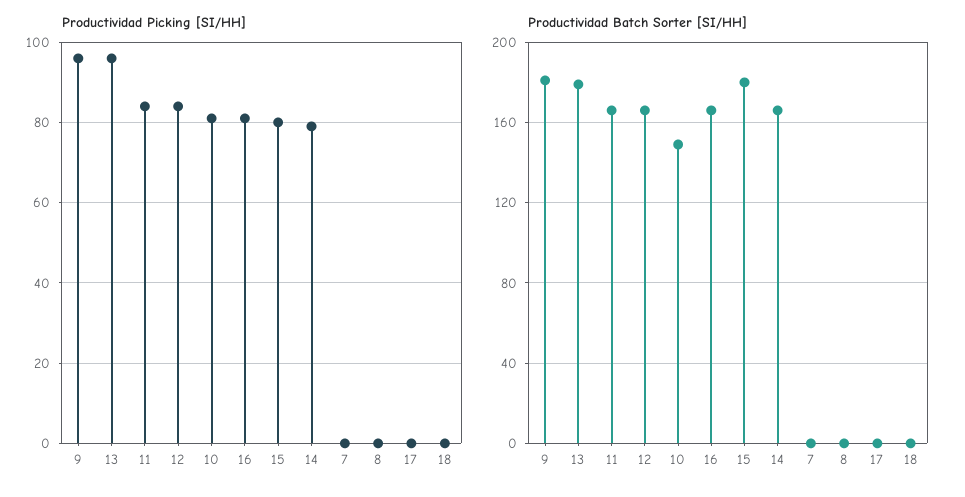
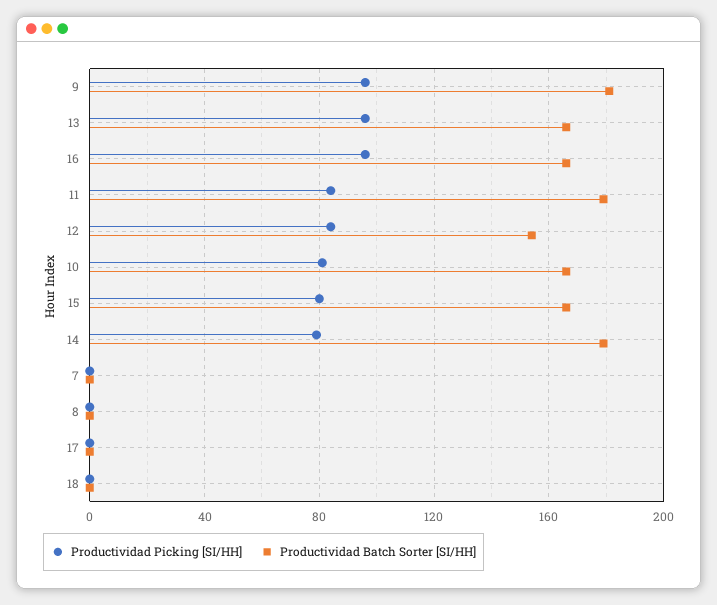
  {
    "Productividad Picking [SI/HH]": {
      "9": 95,
      "13": 95,
      "11": 85,
      "12": 85,
      "10": 80,
-     "16": 80,
+     "16": 95,
      "15": 80,
      "14": 80,
      "7": 0,
      "8": 0,
      "17": 0,
      "18": 0
    },
    "Productividad Batch Sorter [SI/HH]": {
      "9": 180,
-     "13": 180,
+     "13": 165,
-     "11": 165,
+     "11": 180,
-     "12": 165,
+     "12": 155,
-     "10": 150,
+     "10": 165,
      "16": 165,
-     "15": 180,
+     "15": 165,
-     "14": 165,
+     "14": 180,
      "7": 0,
      "8": 0,
      "17": 0,
      "18": 0
    }
  }

